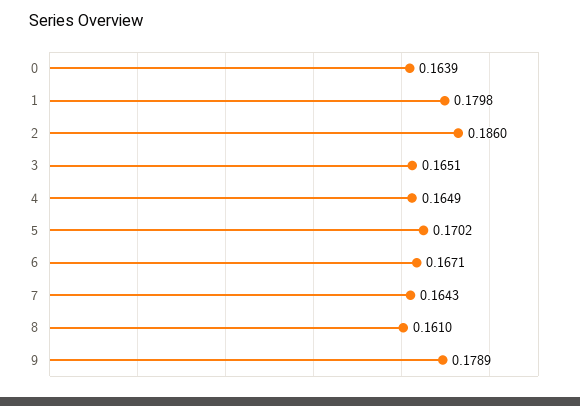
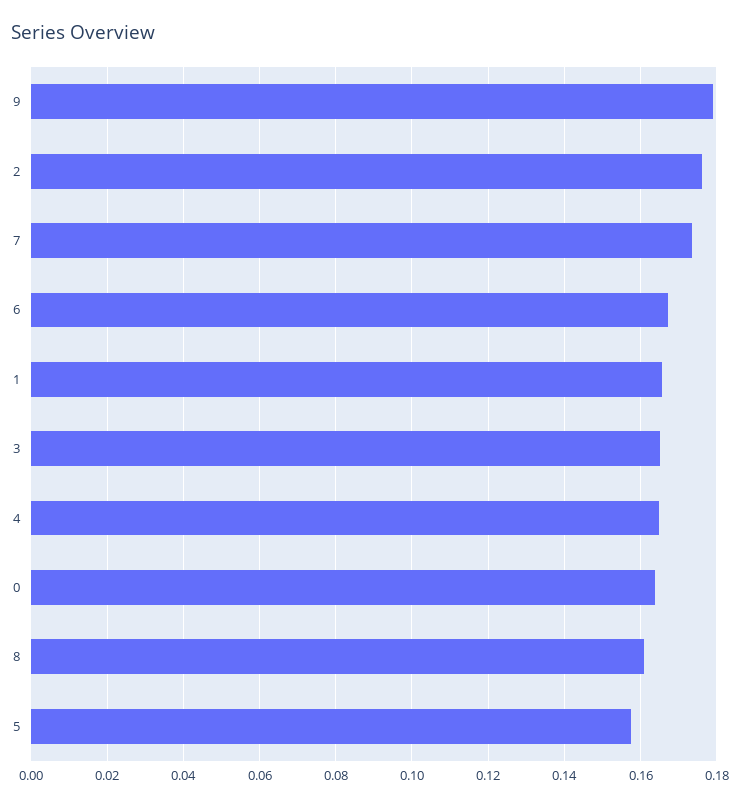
  {
    "0": 0.1639,
-   "1": 0.1798,
+   "1": 0.166,
-   "2": 0.186,
+   "2": 0.176,
    "3": 0.1651,
    "4": 0.1649,
-   "5": 0.1702,
+   "5": 0.158,
    "6": 0.1671,
-   "7": 0.1643,
+   "7": 0.174,
    "8": 0.161,
    "9": 0.1789
  }

